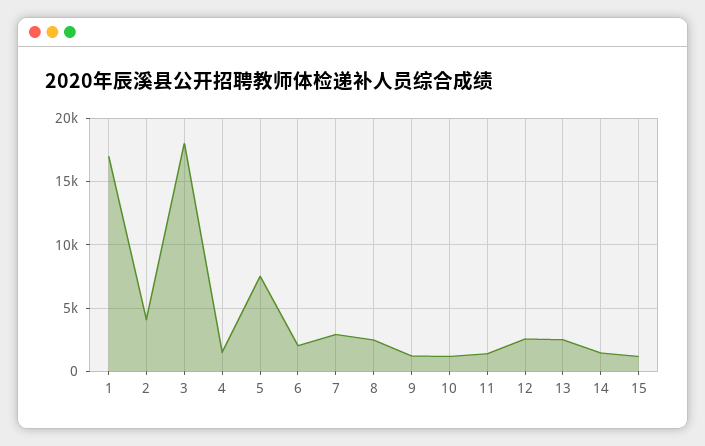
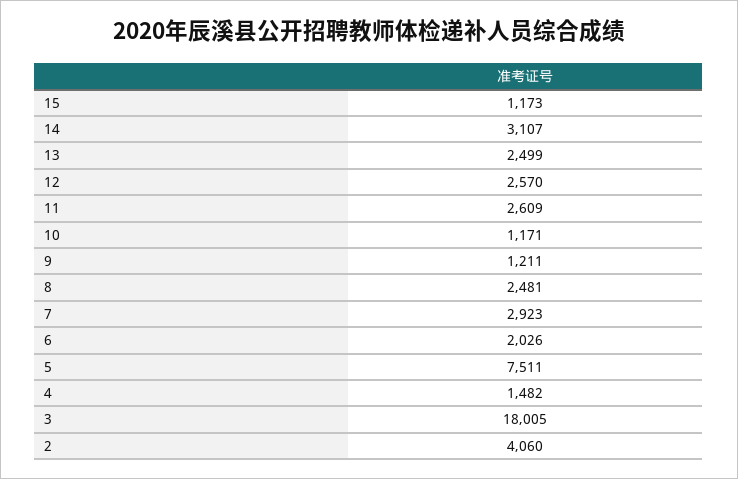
  {
-   "1": 17000,
    "2": 4060,
    "3": 18005,
    "4": 1482,
    "5": 7511,
    "6": 2026,
    "7": 2923,
    "8": 2481,
    "9": 1211,
    "10": 1171,
-   "11": 1500,
+   "11": 2609,
    "12": 2570,
    "13": 2499,
-   "14": 1500,
+   "14": 3107,
    "15": 1173
  }

